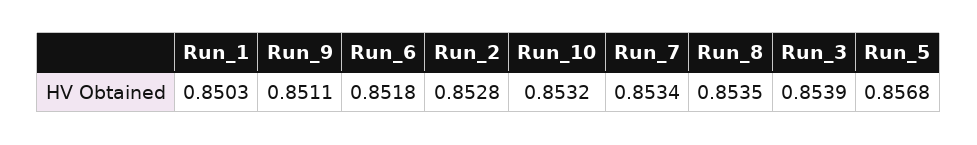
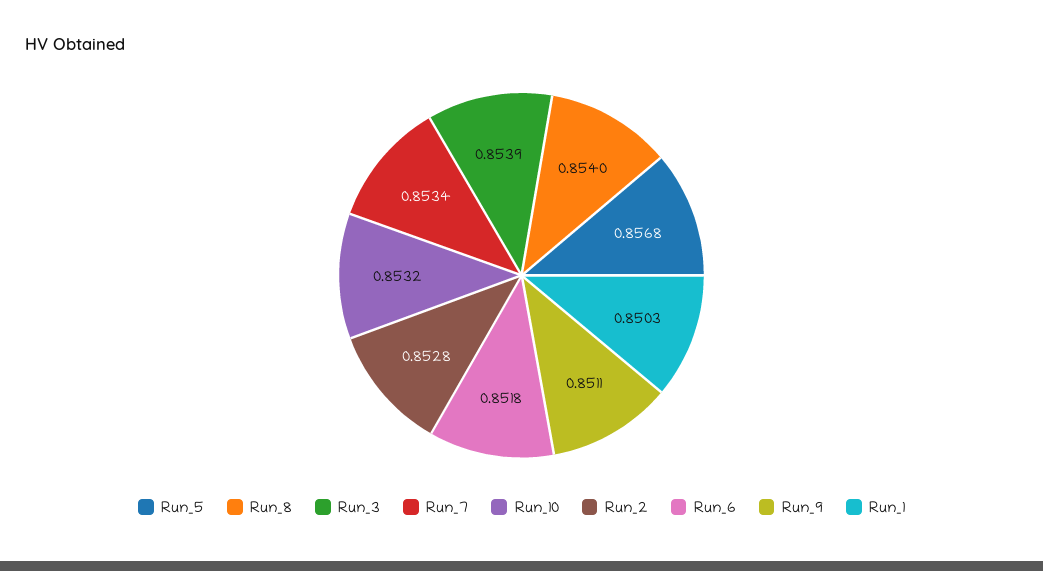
  {
    "Run_1": 0.8503,
    "Run_9": 0.8511,
    "Run_6": 0.8518,
    "Run_2": 0.8528,
    "Run_10": 0.8532,
    "Run_7": 0.8534,
-   "Run_8": 0.8535,
+   "Run_8": 0.854,
    "Run_3": 0.8539,
    "Run_5": 0.8568
  }

